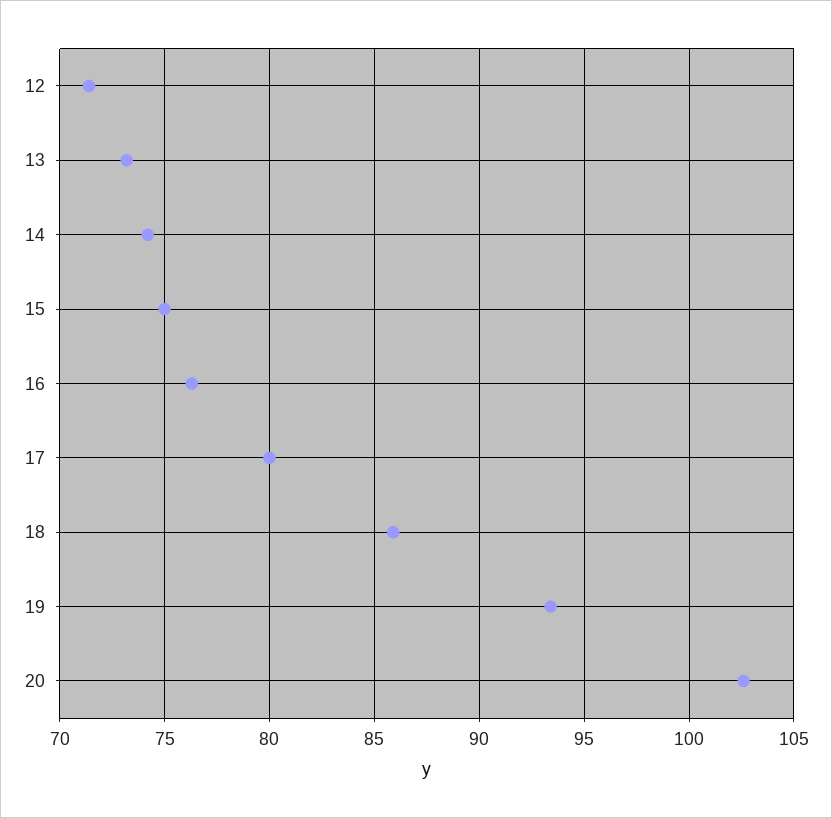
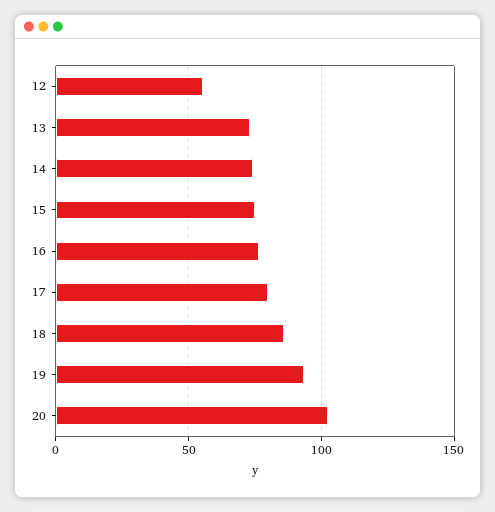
  {
-   "12": 71.5,
+   "12": 55,
    "13": 73,
    "14": 74,
    "15": 75,
    "16": 76.5,
    "17": 80,
    "18": 86,
    "19": 93.5,
    "20": 102.5
  }

